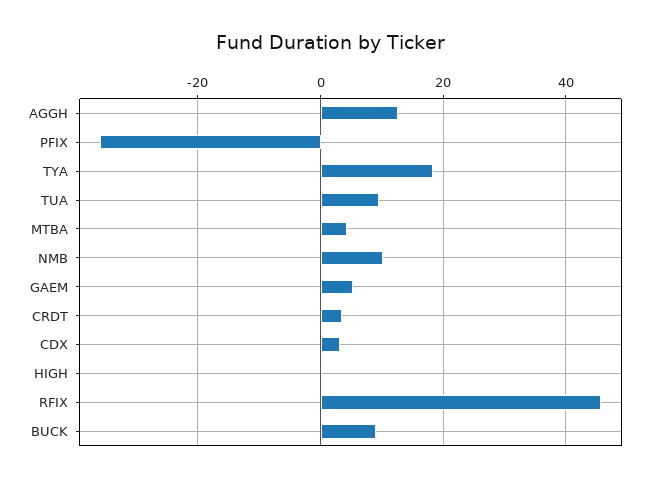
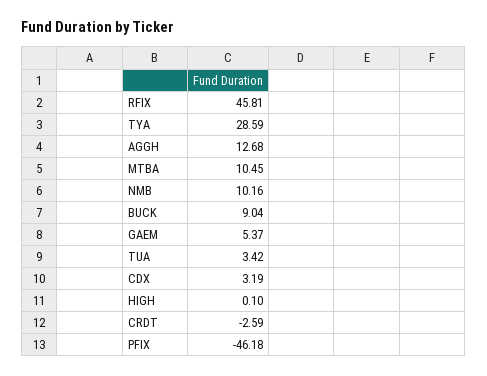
  {
    "AGGH": 12.68,
-   "PFIX": -36,
+   "PFIX": -46.18,
-   "TYA": 18,
+   "TYA": 28.59,
-   "TUA": 10,
+   "TUA": 3.42,
-   "MTBA": 4,
+   "MTBA": 10.45,
    "NMB": 10.16,
    "GAEM": 5.37,
-   "CRDT": 4,
+   "CRDT": -2.59,
    "CDX": 3.19,
    "HIGH": 0.1,
    "RFIX": 45.81,
    "BUCK": 9.04
  }

